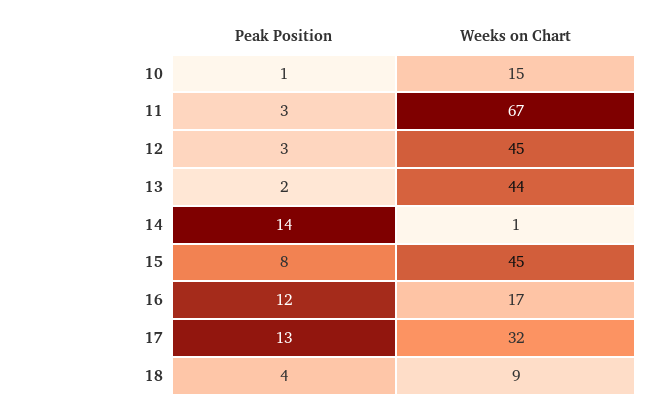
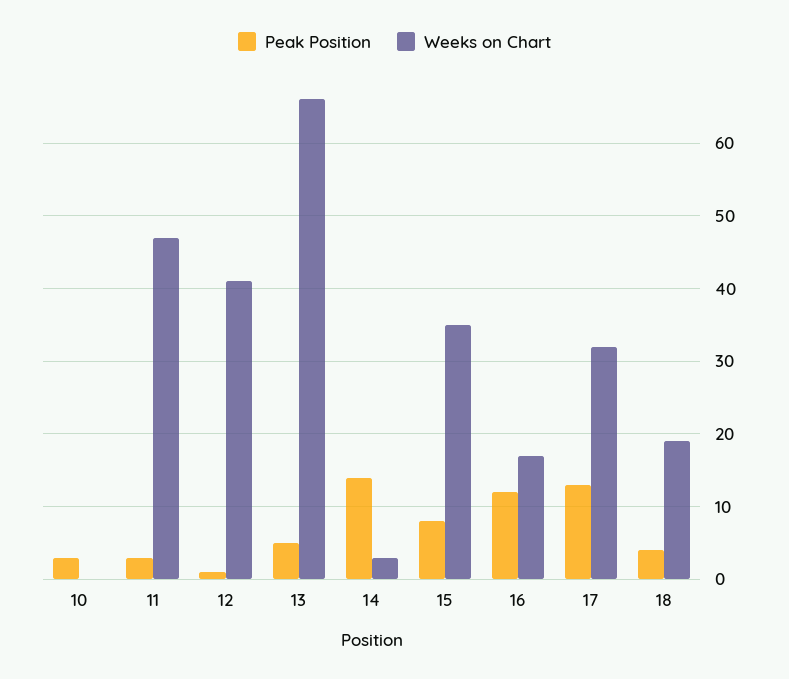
  {
    "Peak Position": {
-     "10": 1,
+     "10": 3,
      "11": 3,
-     "12": 3,
+     "12": 1,
-     "13": 2,
+     "13": 5,
      "14": 14,
      "15": 8,
      "16": 12,
      "17": 13,
      "18": 4
    },
    "Weeks on Chart": {
-     "10": 15,
+     "10": 0,
-     "11": 67,
+     "11": 47,
-     "12": 45,
+     "12": 41,
-     "13": 44,
+     "13": 66,
-     "14": 1,
+     "14": 3,
-     "15": 45,
+     "15": 35,
      "16": 17,
      "17": 32,
-     "18": 9
+     "18": 19
    }
  }

